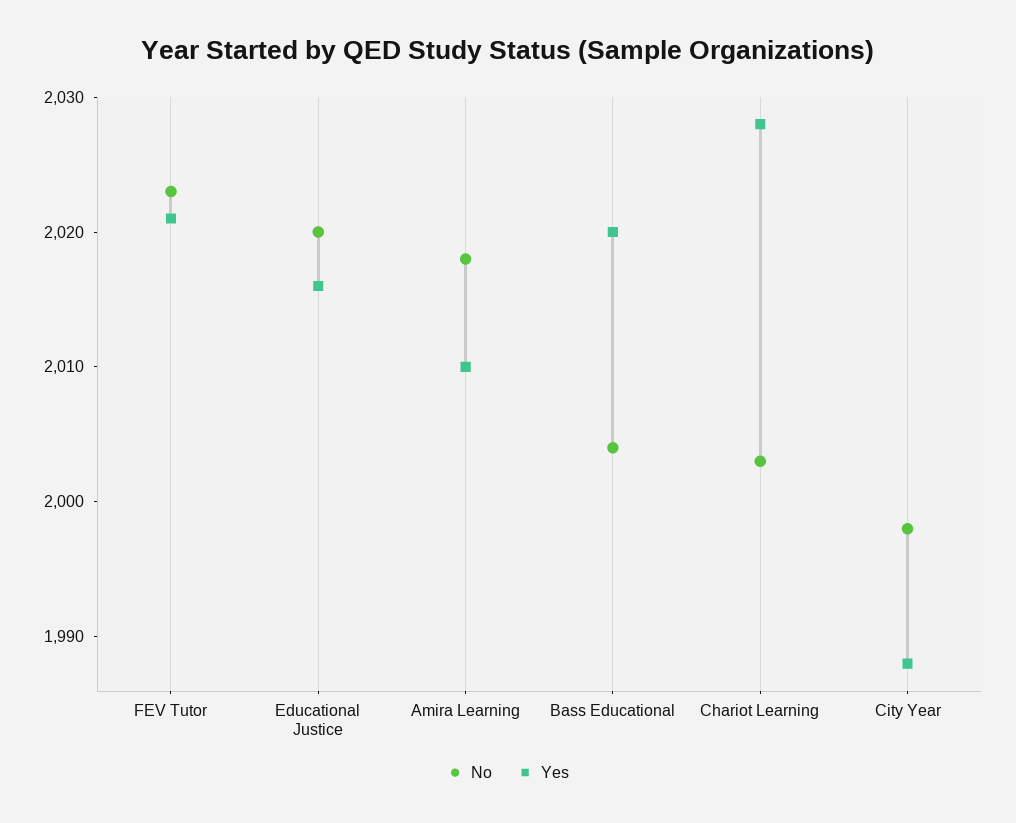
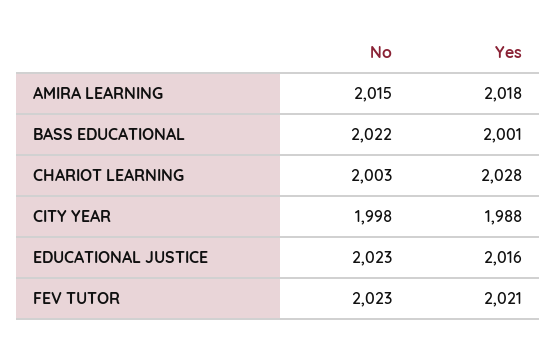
  {
    "No": {
      "FEV Tutor": 2023,
-     "Educational Justice": 2020,
+     "Educational Justice": 2023,
-     "Amira Learning": 2018,
+     "Amira Learning": 2015,
-     "Bass Educational": 2004,
+     "Bass Educational": 2022,
      "Chariot Learning": 2003,
      "City Year": 1998
    },
    "Yes": {
      "FEV Tutor": 2021,
      "Educational Justice": 2016,
-     "Amira Learning": 2010,
+     "Amira Learning": 2018,
-     "Bass Educational": 2020,
+     "Bass Educational": 2001,
      "Chariot Learning": 2028,
      "City Year": 1988
    }
  }

